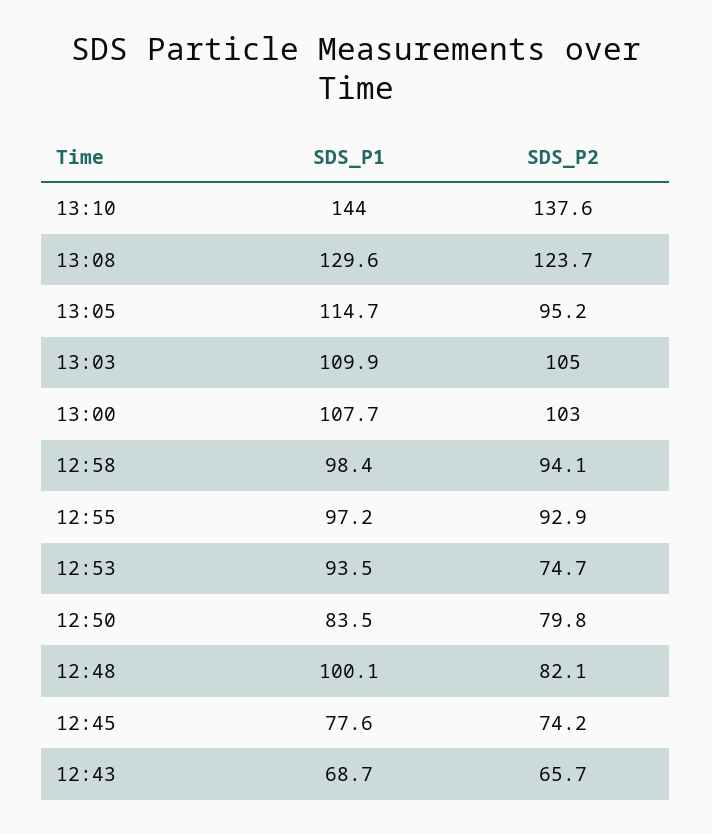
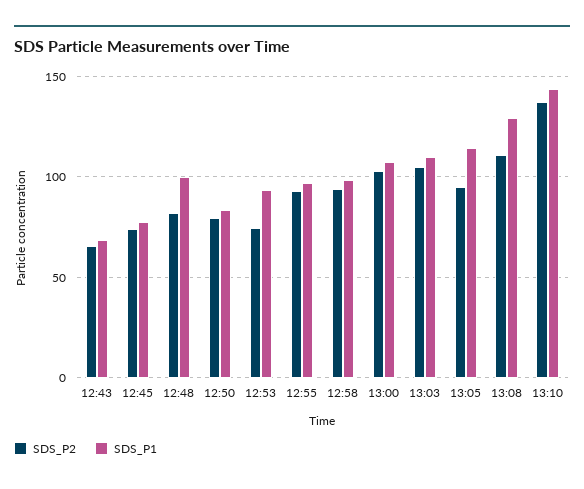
  {
    "SDS_P1": {
      "13:10": 144,
      "13:08": 129.6,
      "13:05": 114.7,
      "13:03": 109.9,
      "13:00": 107.7,
      "12:58": 98.4,
      "12:55": 97.2,
      "12:53": 93.5,
      "12:50": 83.5,
      "12:48": 100.1,
      "12:45": 77.6,
      "12:43": 68.7
    },
    "SDS_P2": {
      "13:10": 137.6,
-     "13:08": 123.7,
+     "13:08": 110,
      "13:05": 95.2,
      "13:03": 105,
      "13:00": 103,
      "12:58": 94.1,
      "12:55": 92.9,
      "12:53": 74.7,
      "12:50": 79.8,
      "12:48": 82.1,
      "12:45": 74.2,
      "12:43": 65.7
    }
  }

